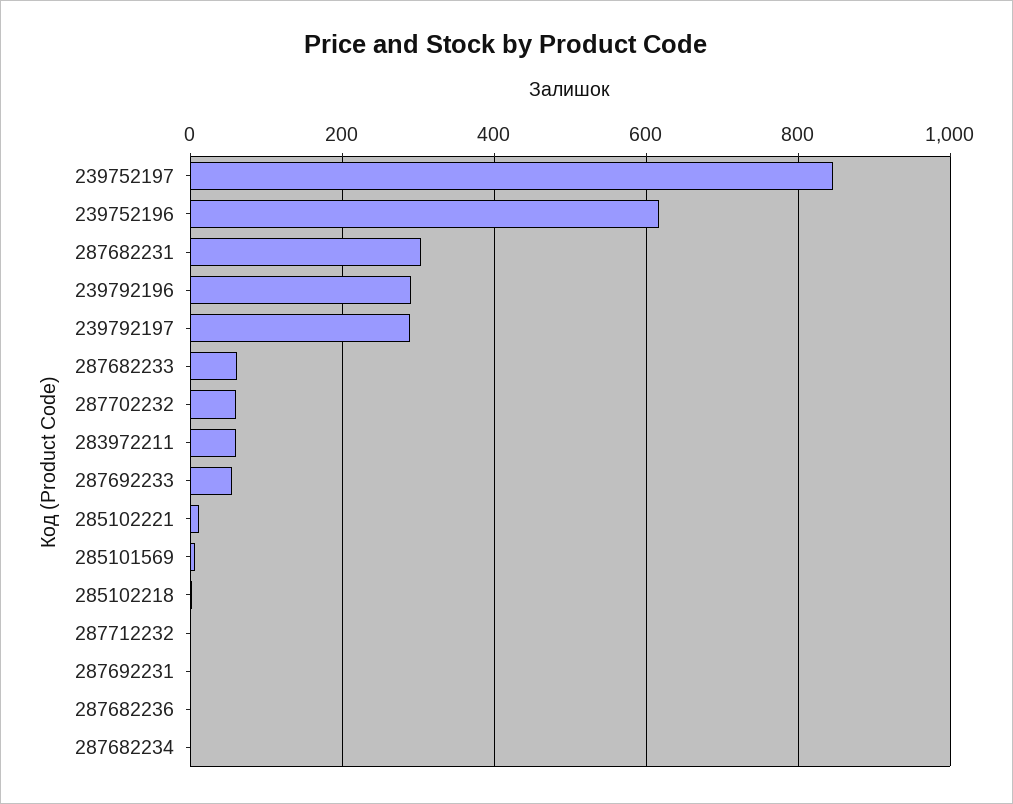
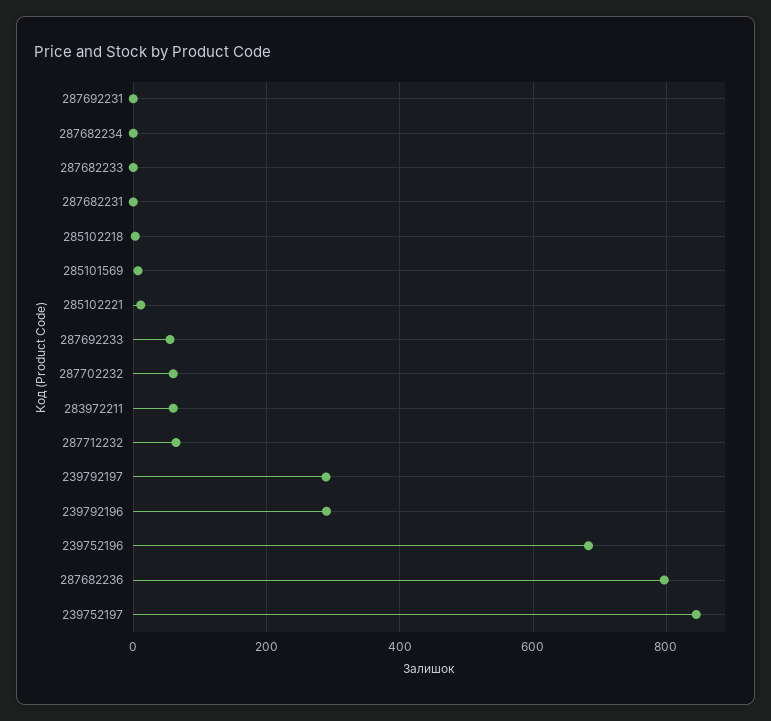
  {
    "239752197": 840,
-   "239752196": 620,
+   "239752196": 680,
-   "287682231": 300,
+   "287682231": 0,
    "239792196": 300,
    "239792197": 280,
-   "287682233": 60,
+   "287682233": 0,
    "287702232": 60,
    "283972211": 60,
    "287692233": 60,
    "285102221": 20,
    "285101569": 0,
    "285102218": 0,
-   "287712232": 0,
+   "287712232": 60,
    "287692231": 0,
-   "287682236": 0,
+   "287682236": 800,
    "287682234": 0
  }

